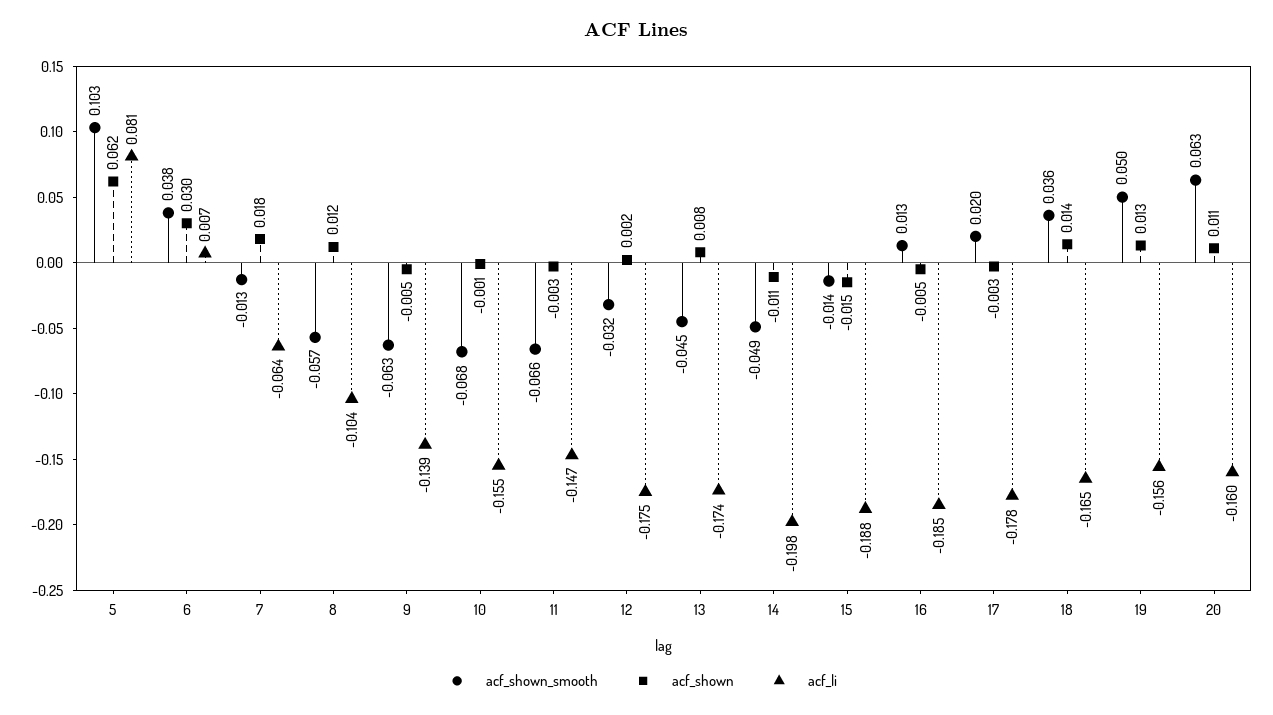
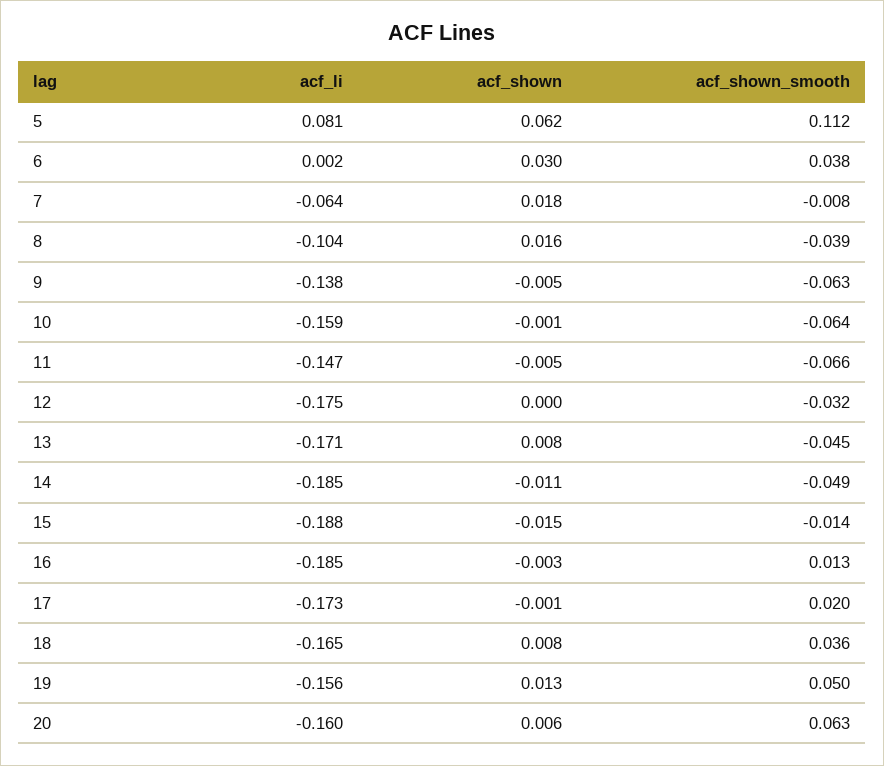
  {
    "acf_shown_smooth": {
-     "5": 0.103,
+     "5": 0.112,
      "6": 0.038,
-     "7": -0.013,
+     "7": -0.008,
-     "8": -0.057,
+     "8": -0.039,
      "9": -0.063,
-     "10": -0.068,
+     "10": -0.064,
      "11": -0.066,
      "12": -0.032,
      "13": -0.045,
      "14": -0.049,
      "15": -0.014,
      "16": 0.013,
      "17": 0.02,
      "18": 0.036,
      "19": 0.05,
      "20": 0.063
    },
    "acf_shown": {
      "5": 0.062,
      "6": 0.03,
      "7": 0.018,
-     "8": 0.012,
+     "8": 0.016,
      "9": -0.005,
      "10": -0.001,
-     "11": -0.003,
+     "11": -0.005,
-     "12": 0.002,
+     "12": 0,
      "13": 0.008,
      "14": -0.011,
      "15": -0.015,
-     "16": -0.005,
+     "16": -0.003,
-     "17": -0.003,
+     "17": -0.001,
-     "18": 0.014,
+     "18": 0.008,
      "19": 0.013,
-     "20": 0.011
+     "20": 0.006
    },
    "acf_li": {
      "5": 0.081,
-     "6": 0.007,
+     "6": 0.002,
      "7": -0.064,
      "8": -0.104,
-     "9": -0.139,
+     "9": -0.138,
-     "10": -0.155,
+     "10": -0.159,
      "11": -0.147,
      "12": -0.175,
-     "13": -0.174,
+     "13": -0.171,
-     "14": -0.198,
+     "14": -0.185,
      "15": -0.188,
      "16": -0.185,
-     "17": -0.178,
+     "17": -0.173,
      "18": -0.165,
      "19": -0.156,
      "20": -0.16
    }
  }

